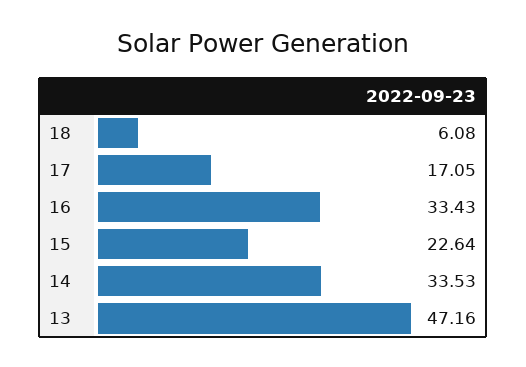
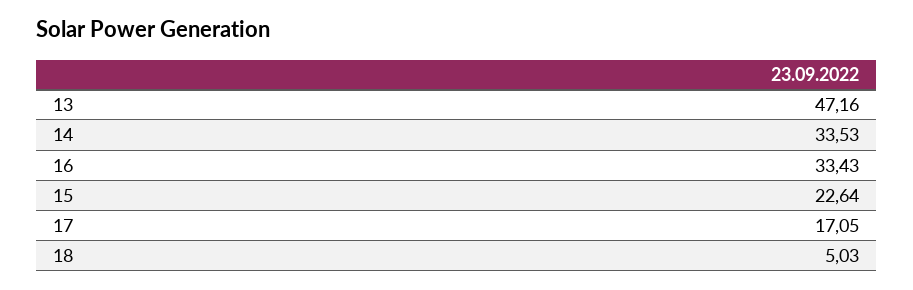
  {
-   "18": 6.08,
+   "18": 5.03,
    "17": 17.05,
    "16": 33.43,
    "15": 22.64,
    "14": 33.53,
    "13": 47.16
  }

